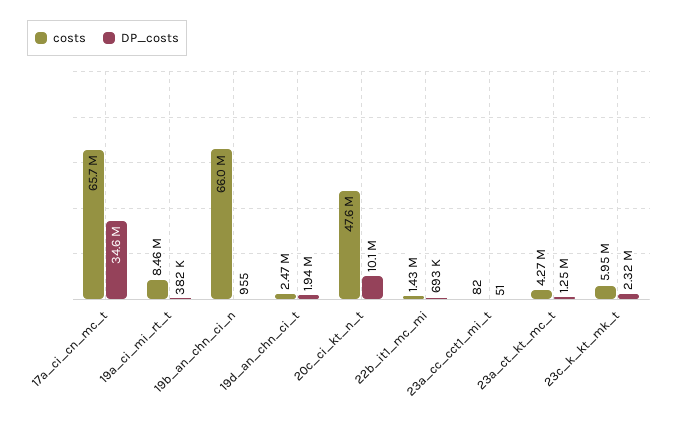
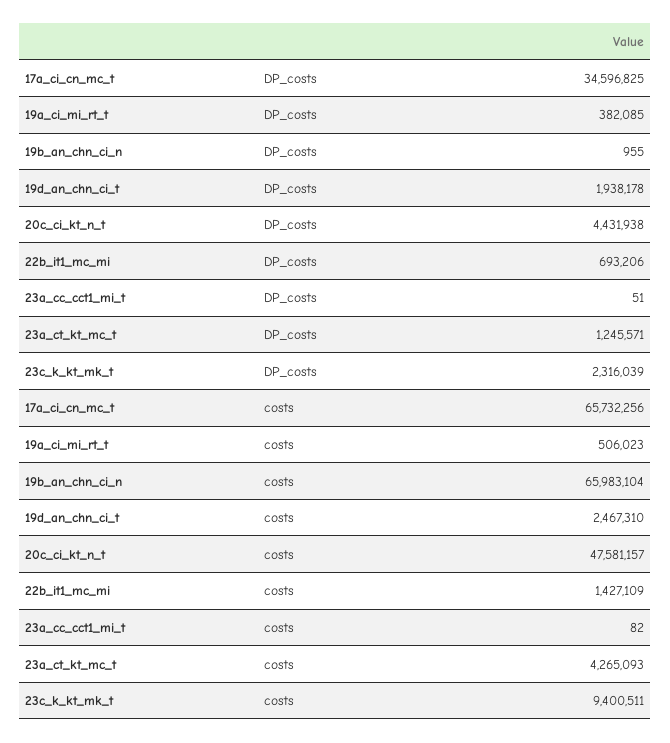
  {
    "costs": {
      "17a_ci_cn_mc_t": 65732256,
-     "19a_ci_mi_rt_t": 8460000,
+     "19a_ci_mi_rt_t": 506023,
      "19b_an_chn_ci_n": 65983104,
      "19d_an_chn_ci_t": 2467310,
      "20c_ci_kt_n_t": 47581157,
      "22b_it1_mc_mi": 1427109,
      "23a_cc_cct1_mi_t": 82,
      "23a_ct_kt_mc_t": 4265093,
-     "23c_k_kt_mk_t": 5950000
+     "23c_k_kt_mk_t": 9400511
    },
    "DP_costs": {
      "17a_ci_cn_mc_t": 34596825,
      "19a_ci_mi_rt_t": 382085,
      "19b_an_chn_ci_n": 955,
      "19d_an_chn_ci_t": 1938178,
-     "20c_ci_kt_n_t": 10100000,
+     "20c_ci_kt_n_t": 4431938,
      "22b_it1_mc_mi": 693206,
      "23a_cc_cct1_mi_t": 51,
      "23a_ct_kt_mc_t": 1245571,
      "23c_k_kt_mk_t": 2316039
    }
  }

